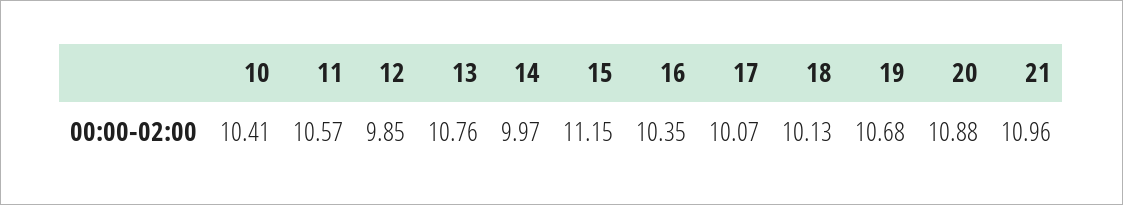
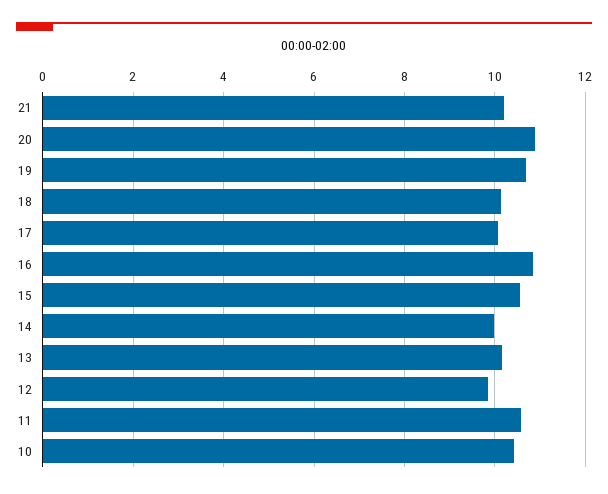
  {
    "10": 10.41,
    "11": 10.57,
    "12": 9.85,
-   "13": 10.76,
+   "13": 10.2,
    "14": 9.97,
-   "15": 11.15,
+   "15": 10.6,
-   "16": 10.35,
+   "16": 10.8,
    "17": 10.07,
    "18": 10.13,
    "19": 10.68,
    "20": 10.88,
-   "21": 10.96
+   "21": 10.2
  }

